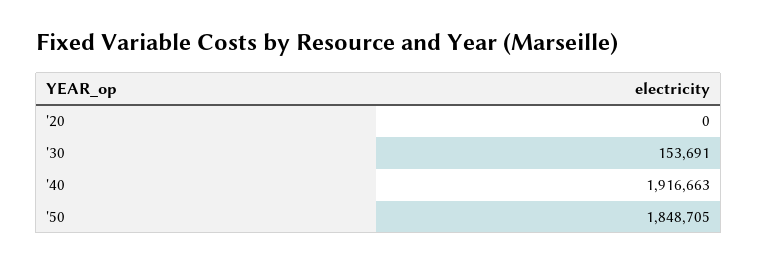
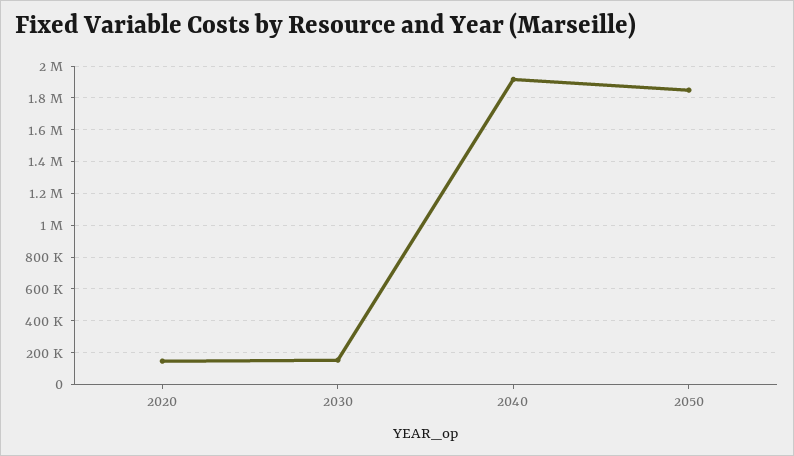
  {
-   "'20": 0,
+   "'20": 150000,
    "'30": 153691,
    "'40": 1916663,
    "'50": 1848705
  }

